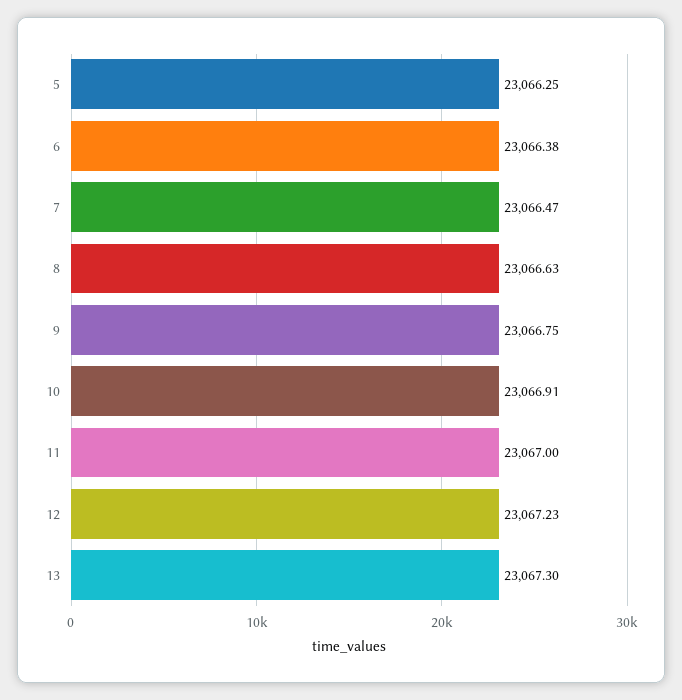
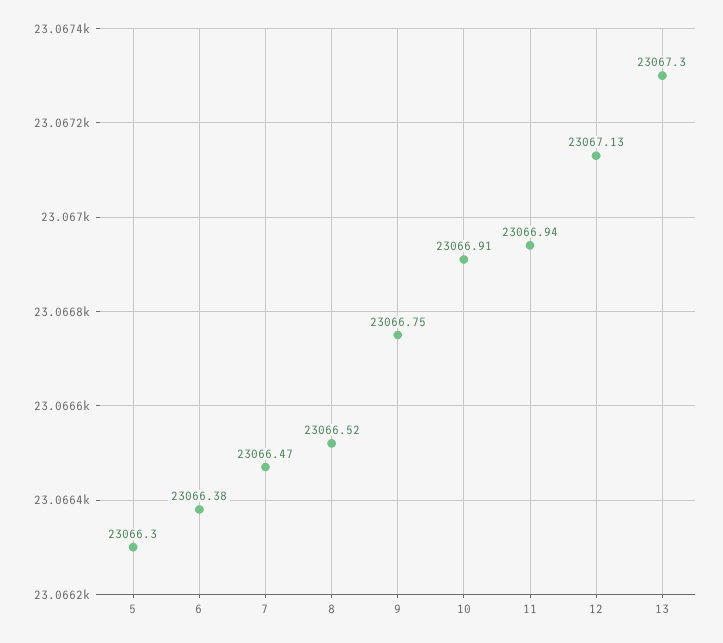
  {
-   "5": 23066.25,
+   "5": 23066.3,
    "6": 23066.38,
    "7": 23066.47,
-   "8": 23066.63,
+   "8": 23066.52,
    "9": 23066.75,
    "10": 23066.91,
-   "11": 23067,
+   "11": 23066.94,
-   "12": 23067.23,
+   "12": 23067.13,
    "13": 23067.3
  }

